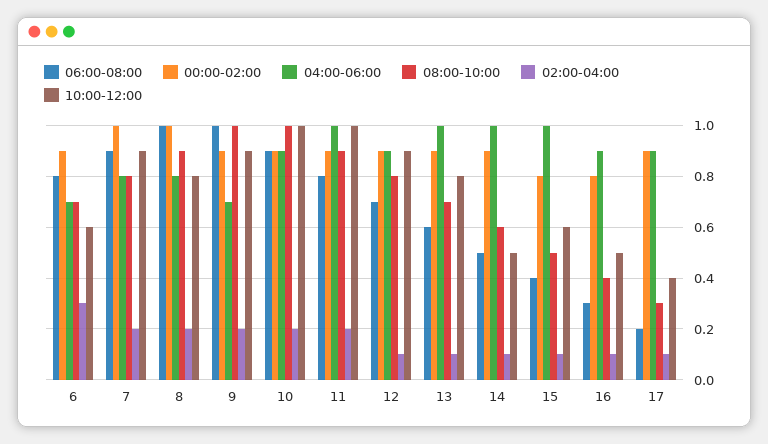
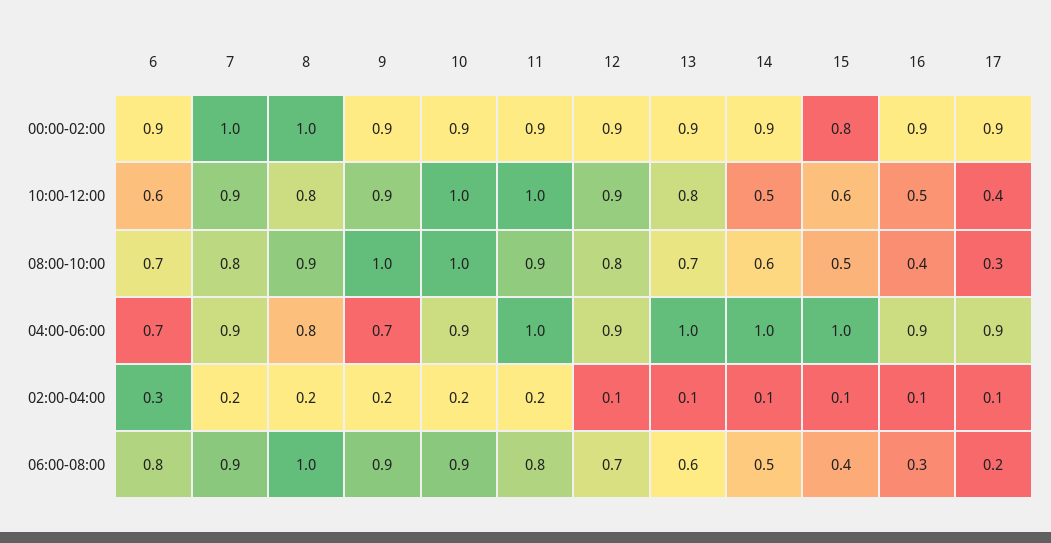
  {
    "06:00-08:00": {
      "6": 0.8,
      "7": 0.9,
      "8": 1,
-     "9": 1,
+     "9": 0.9,
      "10": 0.9,
      "11": 0.8,
      "12": 0.7,
      "13": 0.6,
      "14": 0.5,
      "15": 0.4,
      "16": 0.3,
      "17": 0.2
    },
    "00:00-02:00": {
      "6": 0.9,
      "7": 1,
      "8": 1,
      "9": 0.9,
      "10": 0.9,
      "11": 0.9,
      "12": 0.9,
      "13": 0.9,
      "14": 0.9,
      "15": 0.8,
-     "16": 0.8,
+     "16": 0.9,
      "17": 0.9
    },
    "04:00-06:00": {
      "6": 0.7,
-     "7": 0.8,
+     "7": 0.9,
      "8": 0.8,
      "9": 0.7,
      "10": 0.9,
      "11": 1,
      "12": 0.9,
      "13": 1,
      "14": 1,
      "15": 1,
      "16": 0.9,
      "17": 0.9
    },
    "08:00-10:00": {
      "6": 0.7,
      "7": 0.8,
      "8": 0.9,
      "9": 1,
      "10": 1,
      "11": 0.9,
      "12": 0.8,
      "13": 0.7,
      "14": 0.6,
      "15": 0.5,
      "16": 0.4,
      "17": 0.3
    },
    "02:00-04:00": {
      "6": 0.3,
      "7": 0.2,
      "8": 0.2,
      "9": 0.2,
      "10": 0.2,
      "11": 0.2,
      "12": 0.1,
      "13": 0.1,
      "14": 0.1,
      "15": 0.1,
      "16": 0.1,
      "17": 0.1
    },
    "10:00-12:00": {
      "6": 0.6,
      "7": 0.9,
      "8": 0.8,
      "9": 0.9,
      "10": 1,
      "11": 1,
      "12": 0.9,
      "13": 0.8,
      "14": 0.5,
      "15": 0.6,
      "16": 0.5,
      "17": 0.4
    }
  }

